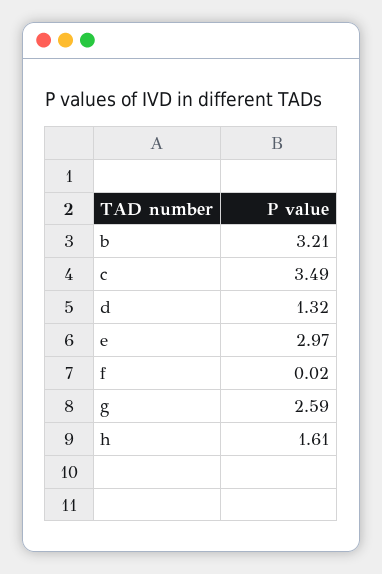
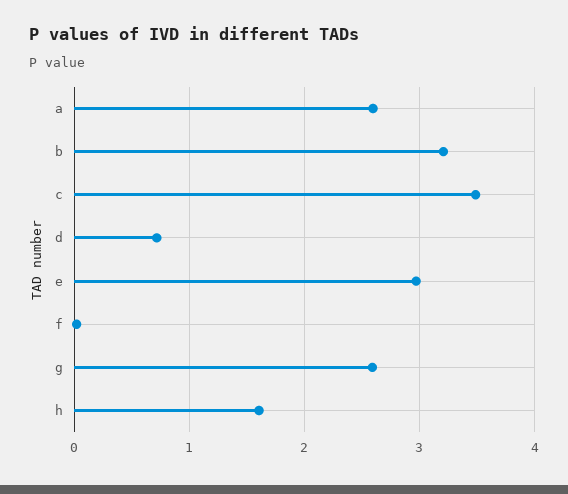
  {
    "b": 3.21,
    "c": 3.49,
-   "d": 1.32,
+   "d": 0.7,
    "e": 2.97,
    "f": 0.02,
    "g": 2.59,
-   "h": 1.61
+   "h": 1.61,
+   "a": 2.6
  }

